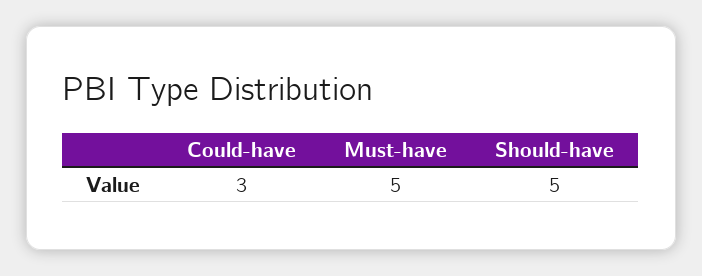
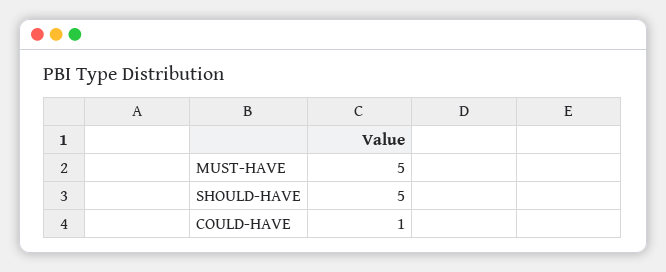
  {
-   "Could-have": 3,
+   "Could-have": 1,
    "Must-have": 5,
    "Should-have": 5
  }

